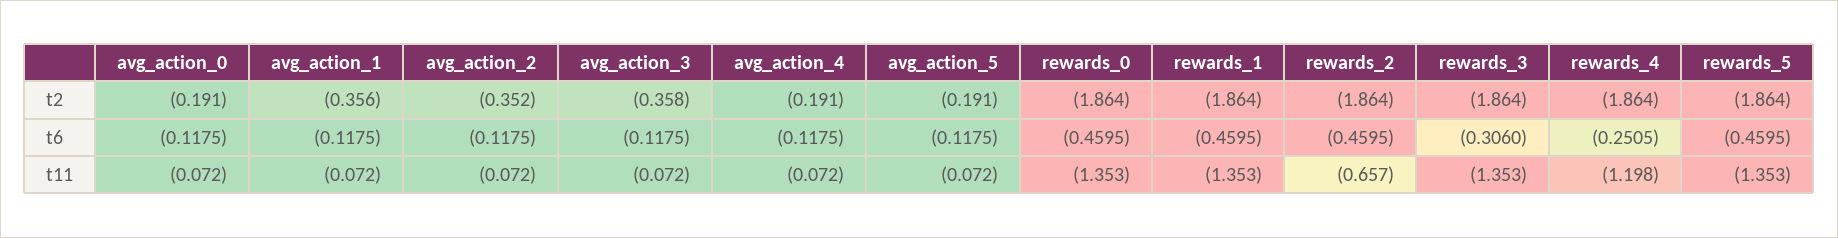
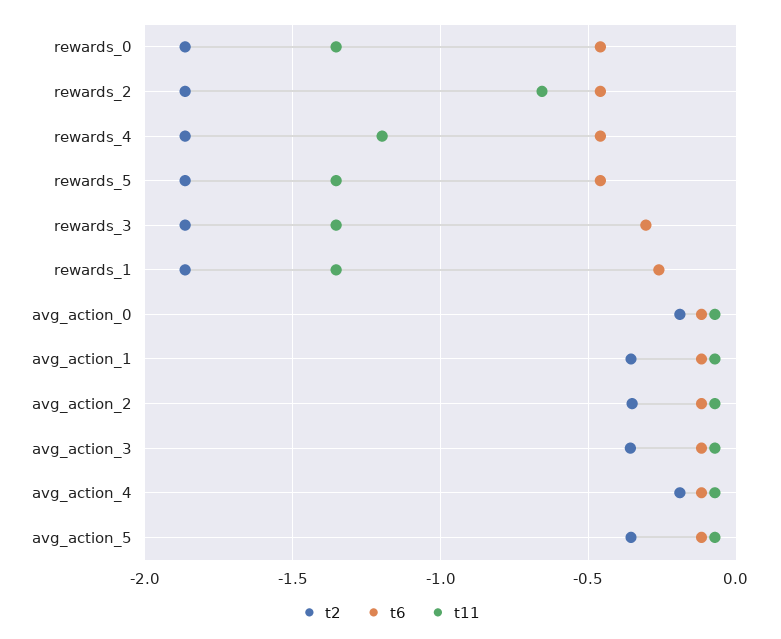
  {
    "t2": {
      "avg_action_0": -0.191,
      "avg_action_1": -0.356,
      "avg_action_2": -0.352,
      "avg_action_3": -0.358,
      "avg_action_4": -0.191,
-     "avg_action_5": -0.191,
+     "avg_action_5": -0.35,
      "rewards_0": -1.864,
      "rewards_1": -1.864,
      "rewards_2": -1.864,
      "rewards_3": -1.864,
      "rewards_4": -1.864,
      "rewards_5": -1.864
    },
    "t6": {
      "avg_action_0": -0.1175,
      "avg_action_1": -0.1175,
      "avg_action_2": -0.1175,
      "avg_action_3": -0.1175,
      "avg_action_4": -0.1175,
      "avg_action_5": -0.1175,
      "rewards_0": -0.4595,
-     "rewards_1": -0.4595,
+     "rewards_1": -0.25,
      "rewards_2": -0.4595,
      "rewards_3": -0.306,
-     "rewards_4": -0.2505,
+     "rewards_4": -0.45,
      "rewards_5": -0.4595
    },
    "t11": {
      "avg_action_0": -0.072,
      "avg_action_1": -0.072,
      "avg_action_2": -0.072,
      "avg_action_3": -0.072,
      "avg_action_4": -0.072,
      "avg_action_5": -0.072,
      "rewards_0": -1.353,
      "rewards_1": -1.353,
      "rewards_2": -0.657,
      "rewards_3": -1.353,
      "rewards_4": -1.198,
      "rewards_5": -1.353
    }
  }

